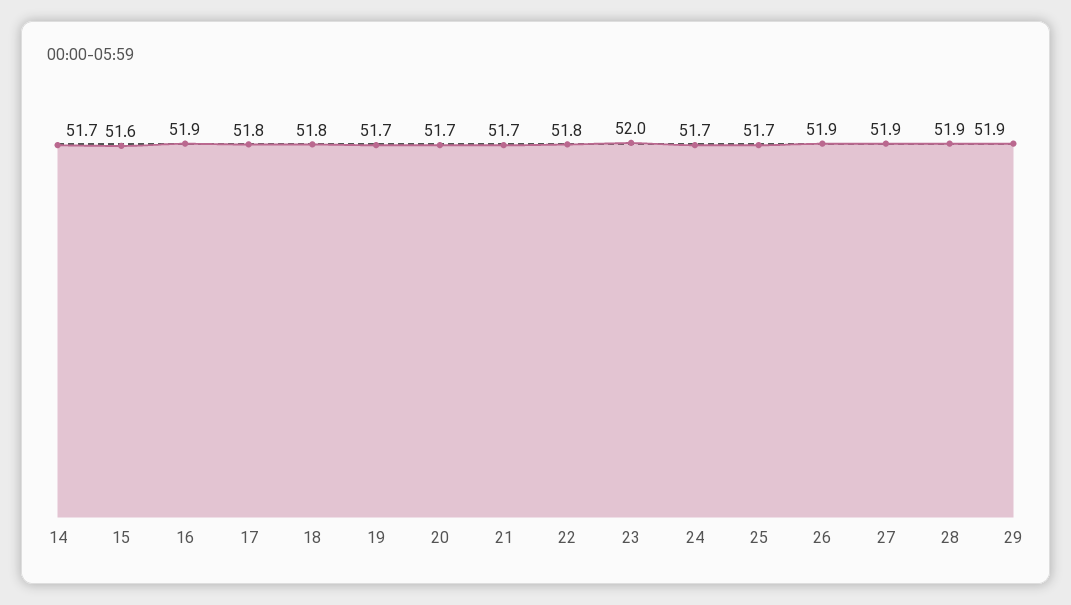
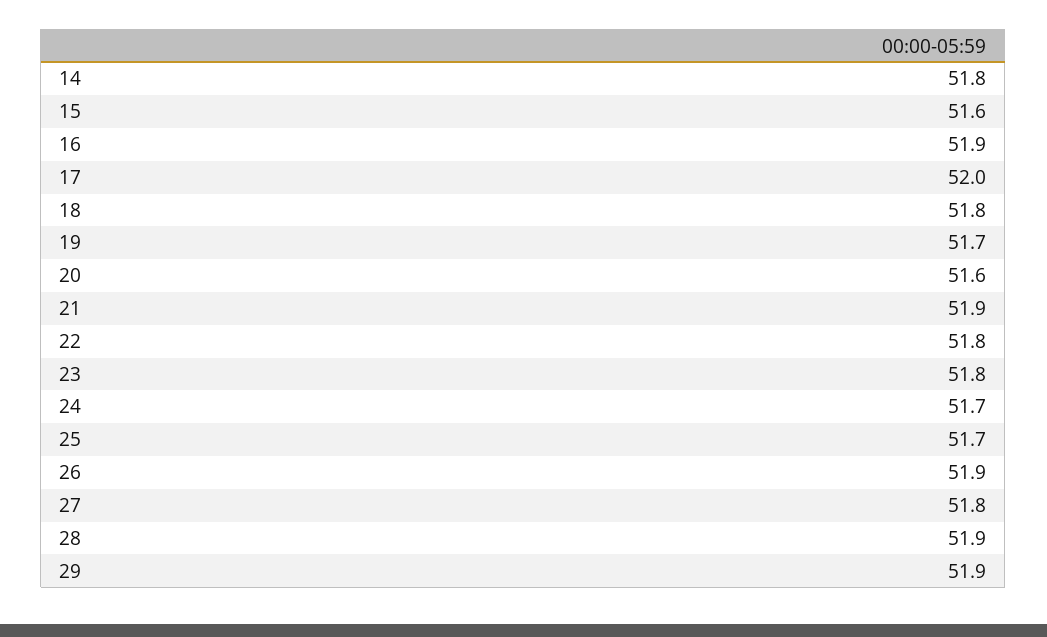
  {
-   "14": 51.7,
+   "14": 51.8,
    "15": 51.6,
    "16": 51.9,
-   "17": 51.8,
+   "17": 52,
    "18": 51.8,
    "19": 51.7,
-   "20": 51.7,
+   "20": 51.6,
-   "21": 51.7,
+   "21": 51.9,
    "22": 51.8,
-   "23": 52,
+   "23": 51.8,
    "24": 51.7,
    "25": 51.7,
    "26": 51.9,
-   "27": 51.9,
+   "27": 51.8,
    "28": 51.9,
    "29": 51.9
  }

